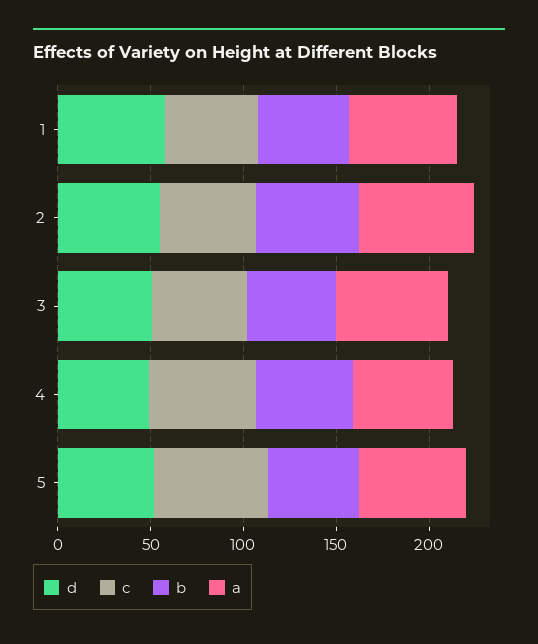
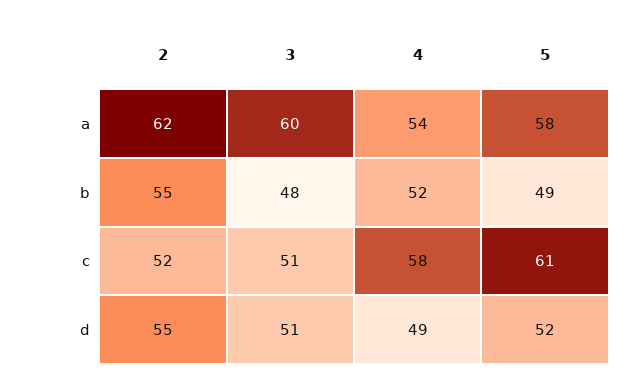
  {
    "d": {
-     "1": 60,
      "2": 55,
      "3": 51,
      "4": 49,
      "5": 52
    },
    "c": {
-     "1": 50,
      "2": 52,
      "3": 51,
      "4": 58,
      "5": 61
    },
    "b": {
-     "1": 50,
      "2": 55,
      "3": 48,
      "4": 52,
      "5": 49
    },
    "a": {
-     "1": 60,
      "2": 62,
      "3": 60,
      "4": 54,
      "5": 58
    }
  }

